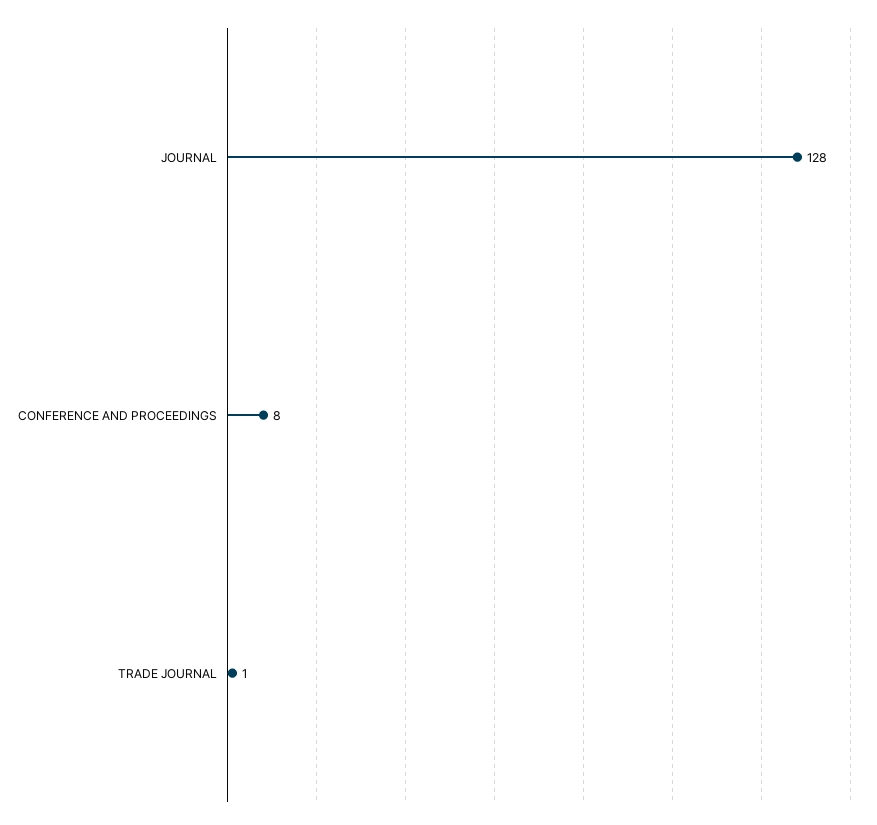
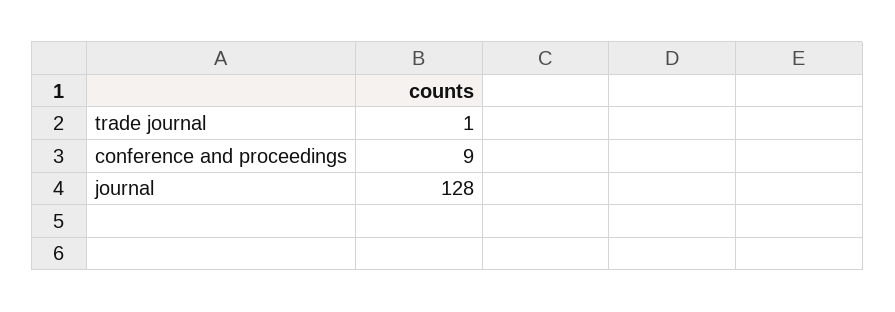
  {
    "JOURNAL": 128,
-   "CONFERENCE AND PROCEEDINGS": 8,
+   "CONFERENCE AND PROCEEDINGS": 9,
    "TRADE JOURNAL": 1
  }

